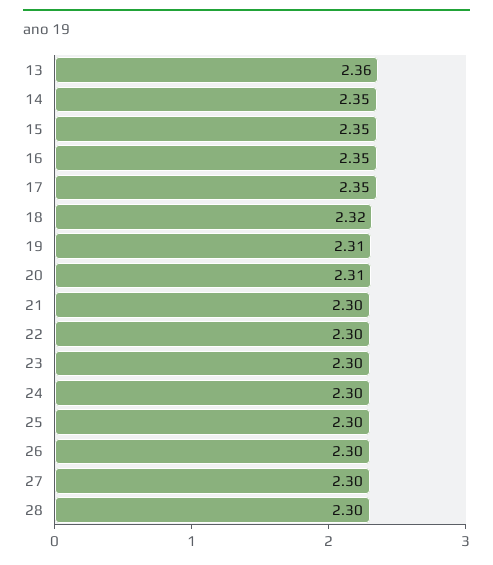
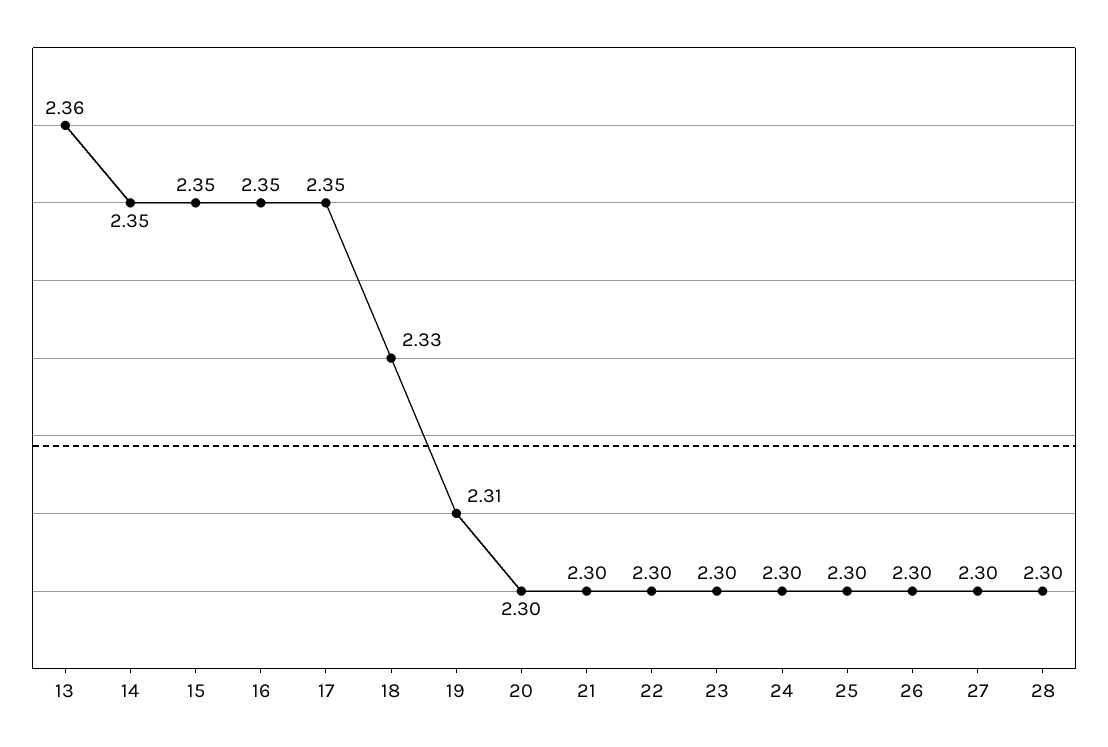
  {
    "13": 2.36,
    "14": 2.35,
    "15": 2.35,
    "16": 2.35,
    "17": 2.35,
-   "18": 2.32,
+   "18": 2.33,
    "19": 2.31,
-   "20": 2.31,
+   "20": 2.3,
    "21": 2.3,
    "22": 2.3,
    "23": 2.3,
    "24": 2.3,
    "25": 2.3,
    "26": 2.3,
    "27": 2.3,
    "28": 2.3
  }

